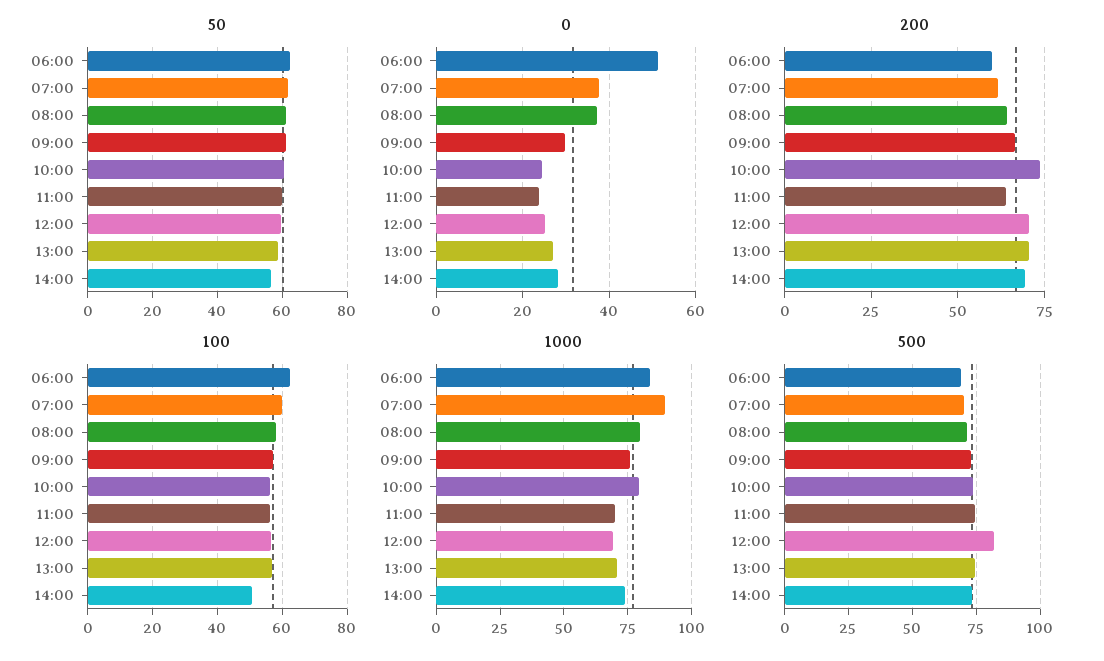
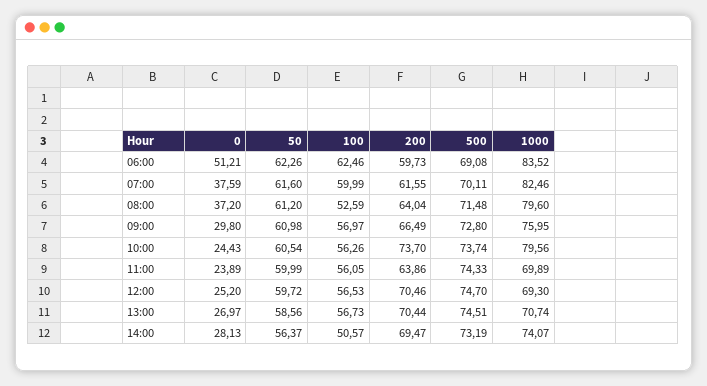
  {
    "50": {
      "06:00": 62.26,
      "07:00": 61.6,
      "08:00": 61.2,
      "09:00": 60.98,
      "10:00": 60.54,
      "11:00": 59.99,
      "12:00": 59.72,
      "13:00": 58.56,
      "14:00": 56.37
    },
    "0": {
      "06:00": 51.21,
      "07:00": 37.59,
      "08:00": 37.2,
      "09:00": 29.8,
      "10:00": 24.43,
      "11:00": 23.89,
      "12:00": 25.2,
      "13:00": 26.97,
      "14:00": 28.13
    },
    "200": {
      "06:00": 59.73,
      "07:00": 61.55,
      "08:00": 64.04,
      "09:00": 66.49,
      "10:00": 73.7,
      "11:00": 63.86,
      "12:00": 70.46,
      "13:00": 70.44,
      "14:00": 69.47
    },
    "100": {
      "06:00": 62.46,
      "07:00": 59.99,
-     "08:00": 58,
+     "08:00": 52.59,
      "09:00": 56.97,
      "10:00": 56.26,
      "11:00": 56.05,
      "12:00": 56.53,
      "13:00": 56.73,
      "14:00": 50.57
    },
    "1000": {
      "06:00": 83.52,
-     "07:00": 90,
+     "07:00": 82.46,
      "08:00": 79.6,
      "09:00": 75.95,
      "10:00": 79.56,
      "11:00": 69.89,
      "12:00": 69.3,
      "13:00": 70.74,
      "14:00": 74.07
    },
    "500": {
      "06:00": 69.08,
      "07:00": 70.11,
      "08:00": 71.48,
      "09:00": 72.8,
      "10:00": 73.74,
      "11:00": 74.33,
-     "12:00": 82.5,
+     "12:00": 74.7,
      "13:00": 74.51,
      "14:00": 73.19
    }
  }

